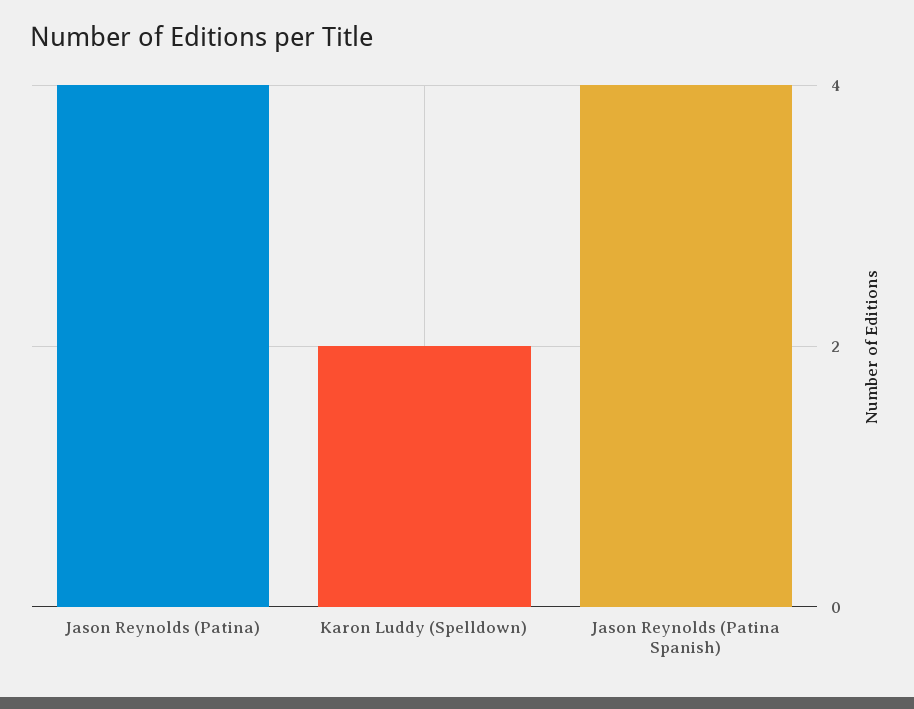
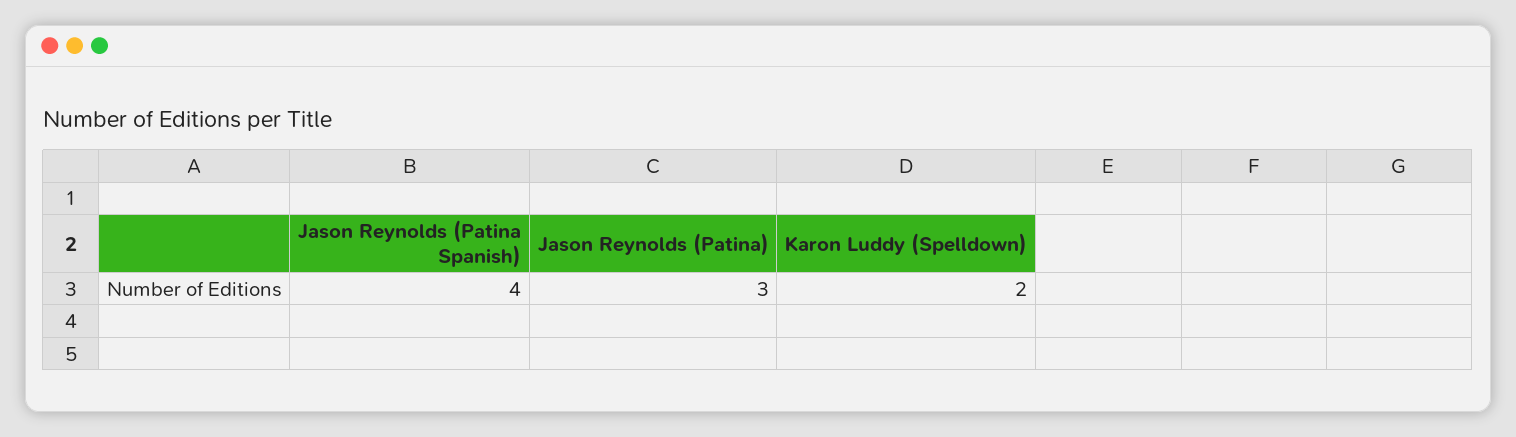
  {
-   "Jason Reynolds (Patina)": 4,
+   "Jason Reynolds (Patina)": 3,
    "Karon Luddy (Spelldown)": 2,
    "Jason Reynolds (Patina Spanish)": 4
  }

